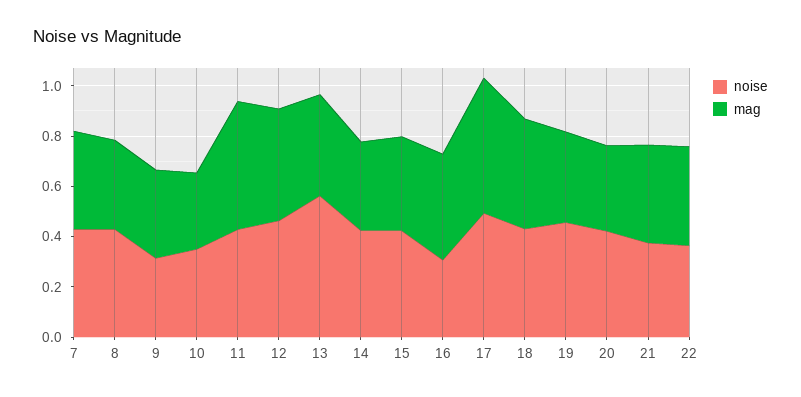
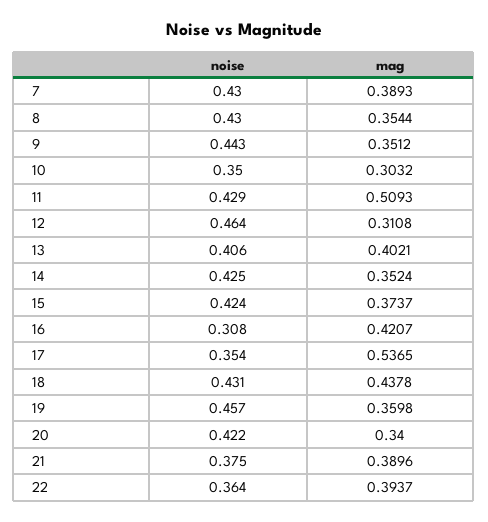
  {
    "noise": {
      "7": 0.43,
      "8": 0.43,
-     "9": 0.3,
+     "9": 0.443,
      "10": 0.35,
      "11": 0.429,
      "12": 0.464,
-     "13": 0.55,
+     "13": 0.406,
      "14": 0.425,
      "15": 0.424,
      "16": 0.308,
-     "17": 0.5,
+     "17": 0.354,
      "18": 0.431,
      "19": 0.457,
      "20": 0.422,
      "21": 0.375,
      "22": 0.364
    },
    "mag": {
      "7": 0.3893,
      "8": 0.3544,
      "9": 0.3512,
      "10": 0.3032,
      "11": 0.5093,
-     "12": 0.45,
+     "12": 0.3108,
      "13": 0.4021,
      "14": 0.3524,
      "15": 0.3737,
      "16": 0.4207,
      "17": 0.5365,
      "18": 0.4378,
      "19": 0.3598,
      "20": 0.34,
      "21": 0.3896,
      "22": 0.3937
    }
  }

